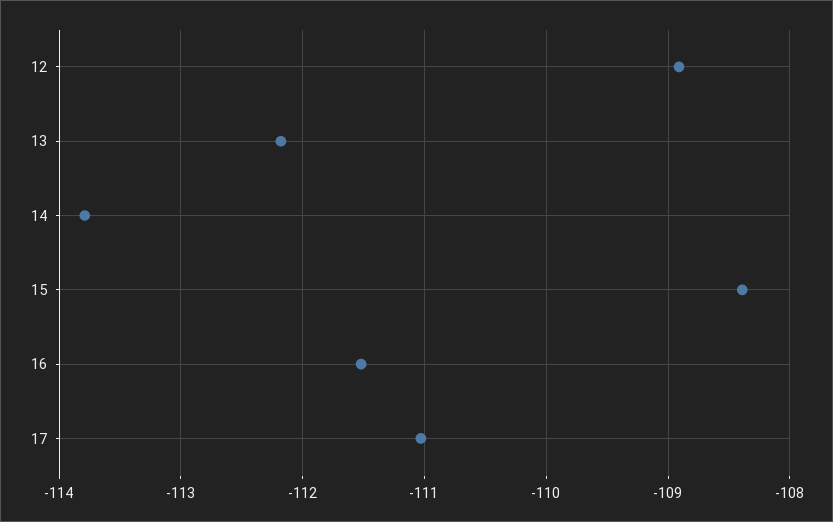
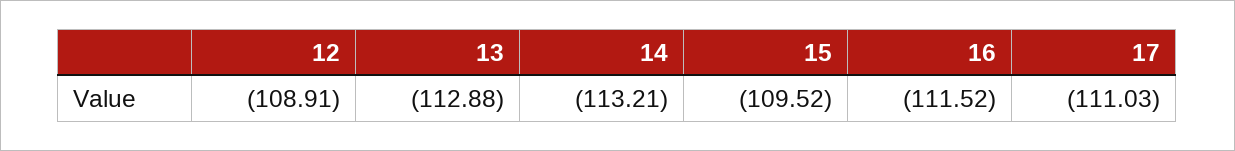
  {
    "12": -108.91,
-   "13": -112.2,
+   "13": -112.88,
-   "14": -113.8,
+   "14": -113.21,
-   "15": -108.4,
+   "15": -109.52,
    "16": -111.52,
    "17": -111.03
  }

